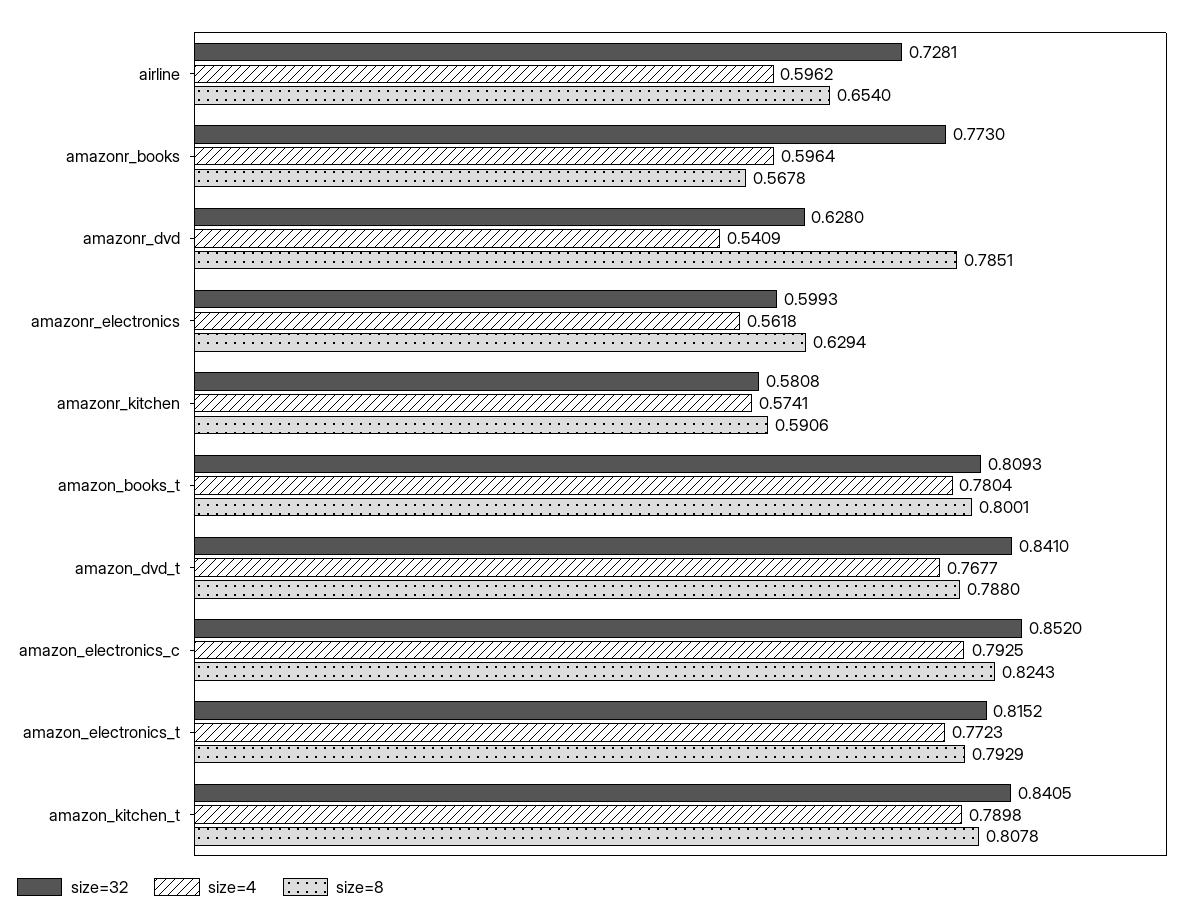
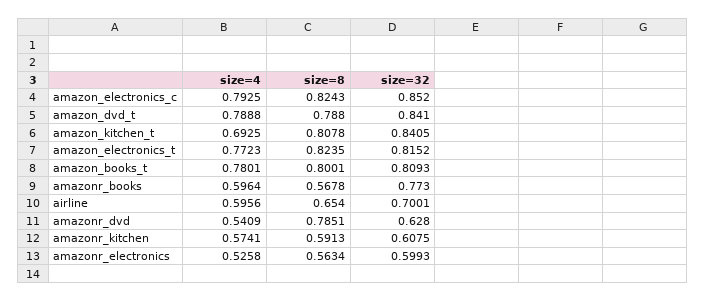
  {
    "size=32": {
-     "airline": 0.7281,
+     "airline": 0.7001,
      "amazonr_books": 0.773,
      "amazonr_dvd": 0.628,
      "amazonr_electronics": 0.5993,
-     "amazonr_kitchen": 0.5808,
+     "amazonr_kitchen": 0.6075,
      "amazon_books_t": 0.8093,
      "amazon_dvd_t": 0.841,
      "amazon_electronics_c": 0.852,
      "amazon_electronics_t": 0.8152,
      "amazon_kitchen_t": 0.8405
    },
    "size=4": {
-     "airline": 0.5962,
+     "airline": 0.5956,
      "amazonr_books": 0.5964,
      "amazonr_dvd": 0.5409,
-     "amazonr_electronics": 0.5618,
+     "amazonr_electronics": 0.5258,
      "amazonr_kitchen": 0.5741,
-     "amazon_books_t": 0.7804,
+     "amazon_books_t": 0.7801,
-     "amazon_dvd_t": 0.7677,
+     "amazon_dvd_t": 0.7888,
      "amazon_electronics_c": 0.7925,
      "amazon_electronics_t": 0.7723,
-     "amazon_kitchen_t": 0.7898
+     "amazon_kitchen_t": 0.6925
    },
    "size=8": {
      "airline": 0.654,
      "amazonr_books": 0.5678,
      "amazonr_dvd": 0.7851,
-     "amazonr_electronics": 0.6294,
+     "amazonr_electronics": 0.5634,
-     "amazonr_kitchen": 0.5906,
+     "amazonr_kitchen": 0.5913,
      "amazon_books_t": 0.8001,
      "amazon_dvd_t": 0.788,
      "amazon_electronics_c": 0.8243,
-     "amazon_electronics_t": 0.7929,
+     "amazon_electronics_t": 0.8235,
      "amazon_kitchen_t": 0.8078
    }
  }

